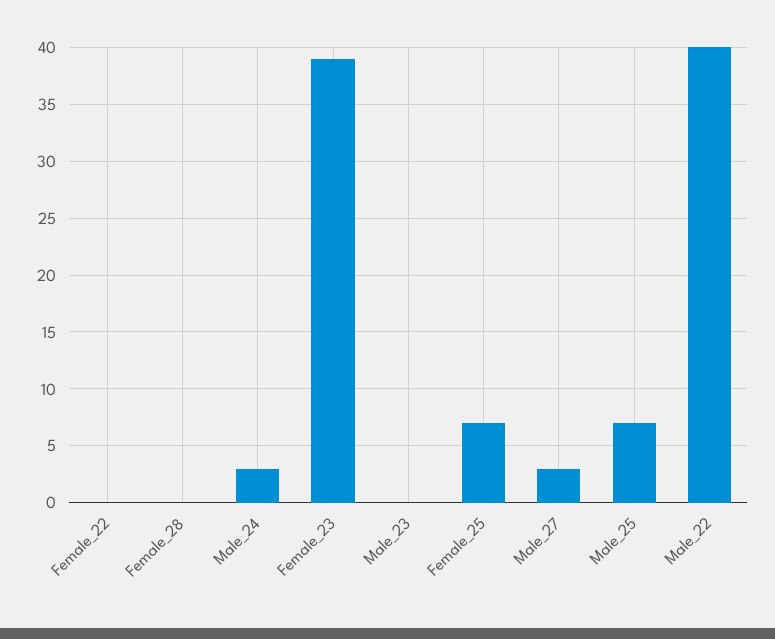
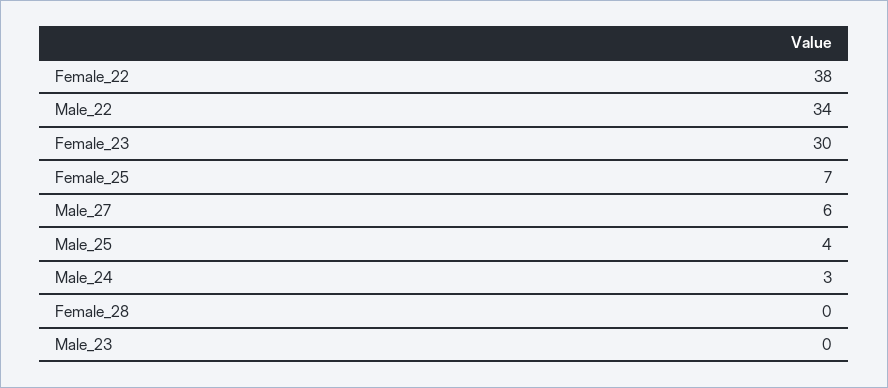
  {
-   "Female_22": 0,
+   "Female_22": 38,
    "Female_28": 0,
    "Male_24": 3,
-   "Female_23": 39,
+   "Female_23": 30,
    "Male_23": 0,
    "Female_25": 7,
-   "Male_27": 3,
+   "Male_27": 6,
-   "Male_25": 7,
+   "Male_25": 4,
-   "Male_22": 40
+   "Male_22": 34
  }

